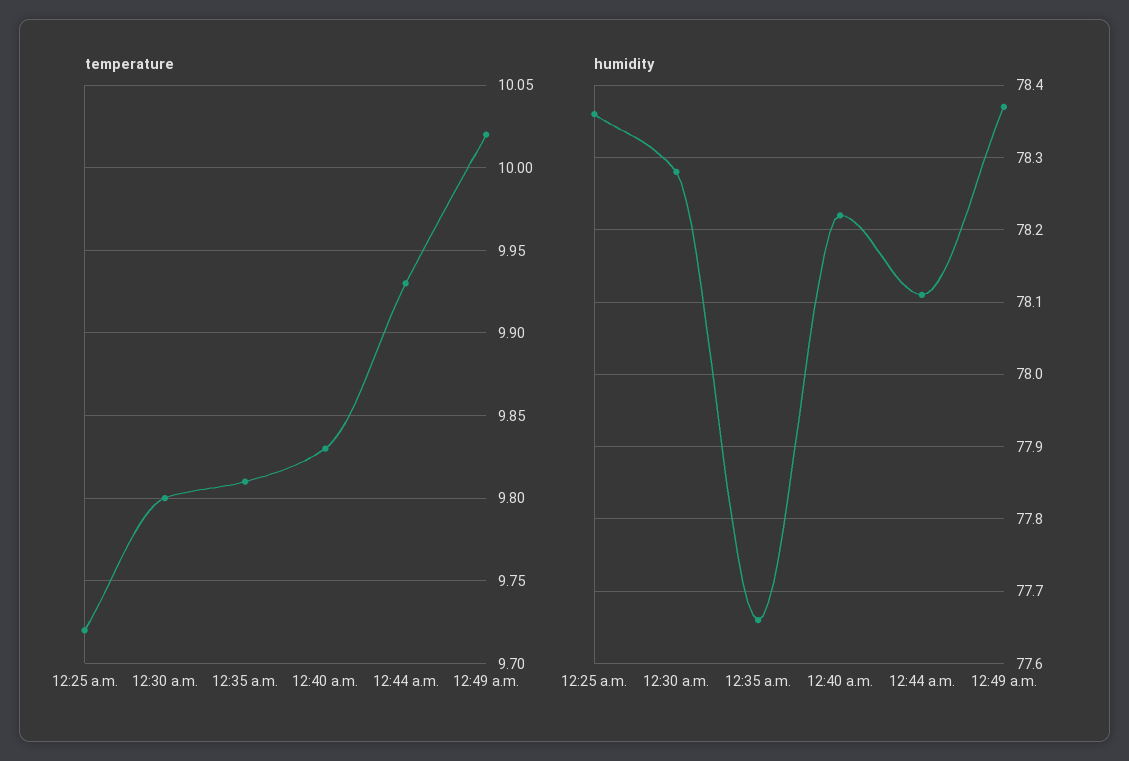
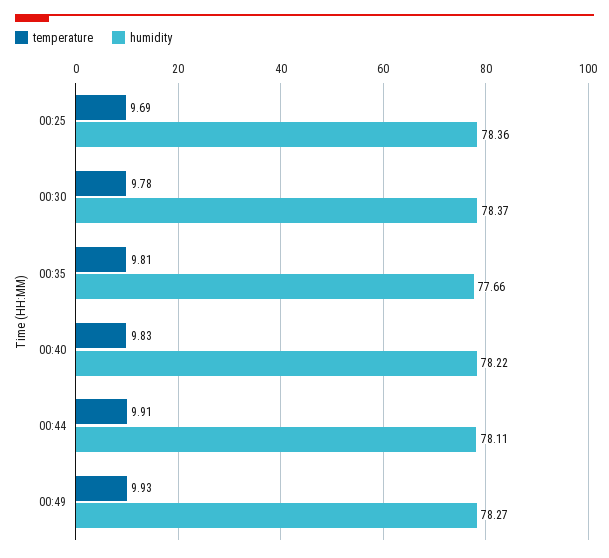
  {
    "temperature": {
-     "12:25 a.m.": 9.72,
+     "12:25 a.m.": 9.69,
-     "12:30 a.m.": 9.8,
+     "12:30 a.m.": 9.78,
      "12:35 a.m.": 9.81,
      "12:40 a.m.": 9.83,
-     "12:44 a.m.": 9.93,
+     "12:44 a.m.": 9.91,
-     "12:49 a.m.": 10.02
+     "12:49 a.m.": 9.93
    },
    "humidity": {
      "12:25 a.m.": 78.36,
-     "12:30 a.m.": 78.28,
+     "12:30 a.m.": 78.37,
      "12:35 a.m.": 77.66,
      "12:40 a.m.": 78.22,
      "12:44 a.m.": 78.11,
-     "12:49 a.m.": 78.37
+     "12:49 a.m.": 78.27
    }
  }

